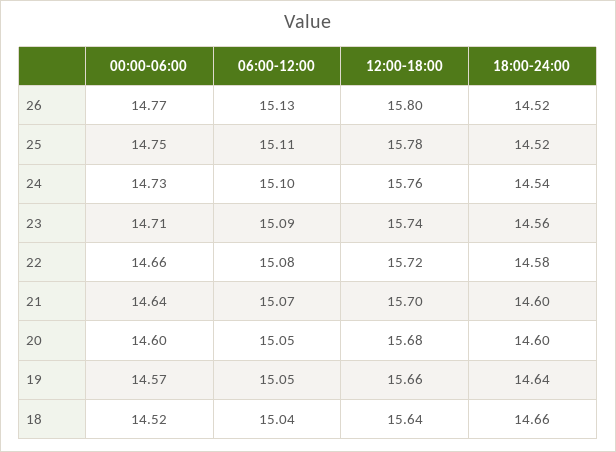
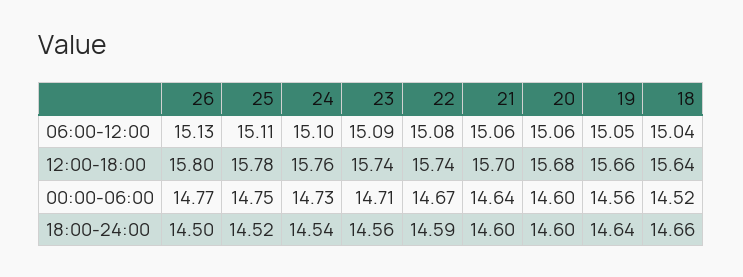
  {
    "00:00-06:00": {
      "26": 14.77,
      "25": 14.75,
      "24": 14.73,
      "23": 14.71,
-     "22": 14.66,
+     "22": 14.67,
      "21": 14.64,
      "20": 14.6,
-     "19": 14.57,
+     "19": 14.56,
      "18": 14.52
    },
    "06:00-12:00": {
      "26": 15.13,
      "25": 15.11,
      "24": 15.1,
      "23": 15.09,
      "22": 15.08,
-     "21": 15.07,
+     "21": 15.06,
-     "20": 15.05,
+     "20": 15.06,
      "19": 15.05,
      "18": 15.04
    },
    "12:00-18:00": {
      "26": 15.8,
      "25": 15.78,
      "24": 15.76,
      "23": 15.74,
-     "22": 15.72,
+     "22": 15.74,
      "21": 15.7,
      "20": 15.68,
      "19": 15.66,
      "18": 15.64
    },
    "18:00-24:00": {
-     "26": 14.52,
+     "26": 14.5,
      "25": 14.52,
      "24": 14.54,
      "23": 14.56,
-     "22": 14.58,
+     "22": 14.59,
      "21": 14.6,
      "20": 14.6,
      "19": 14.64,
      "18": 14.66
    }
  }

